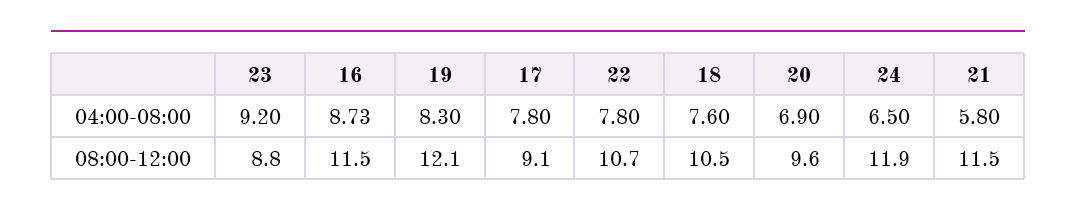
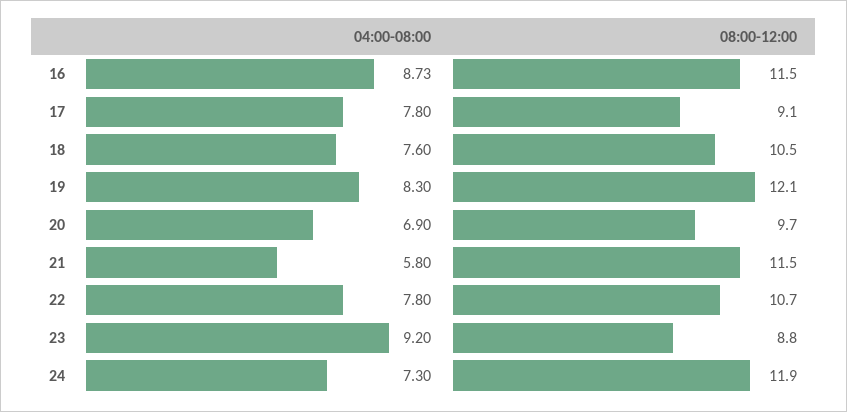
  {
    "23": {
      "04:00-08:00": 9.2,
      "08:00-12:00": 8.8
    },
    "16": {
      "04:00-08:00": 8.73,
      "08:00-12:00": 11.5
    },
    "19": {
      "04:00-08:00": 8.3,
      "08:00-12:00": 12.1
    },
    "17": {
      "04:00-08:00": 7.8,
      "08:00-12:00": 9.1
    },
    "22": {
      "04:00-08:00": 7.8,
      "08:00-12:00": 10.7
    },
    "18": {
      "04:00-08:00": 7.6,
      "08:00-12:00": 10.5
    },
    "20": {
      "04:00-08:00": 6.9,
-     "08:00-12:00": 9.6
+     "08:00-12:00": 9.7
    },
    "24": {
-     "04:00-08:00": 6.5,
+     "04:00-08:00": 7.3,
      "08:00-12:00": 11.9
    },
    "21": {
      "04:00-08:00": 5.8,
      "08:00-12:00": 11.5
    }
  }

